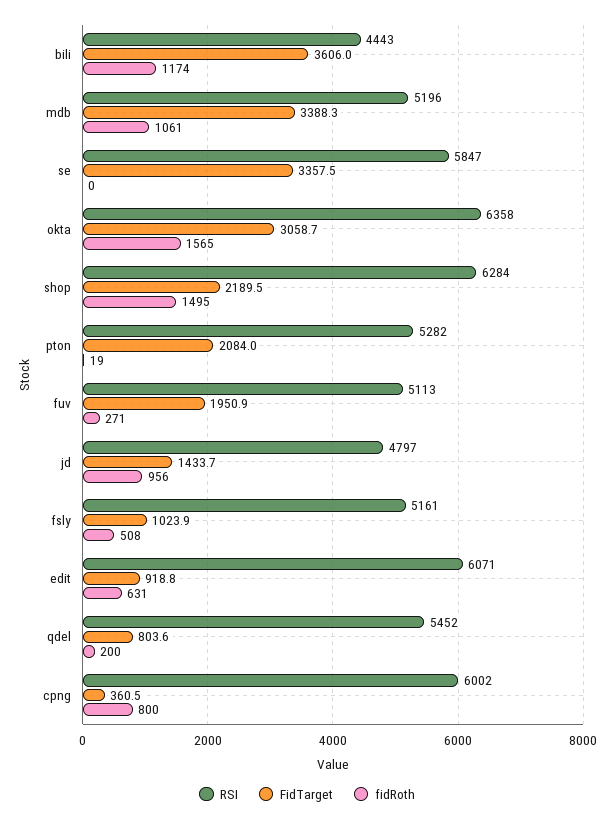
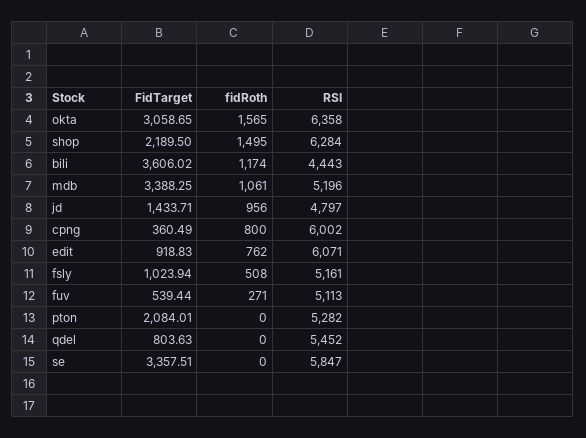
  {
    "RSI": {
      "bili": 4443,
      "mdb": 5196,
      "se": 5847,
      "okta": 6358,
      "shop": 6284,
      "pton": 5282,
      "fuv": 5113,
      "jd": 4797,
      "fsly": 5161,
      "edit": 6071,
      "qdel": 5452,
      "cpng": 6002
    },
    "FidTarget": {
      "bili": 3606.02,
      "mdb": 3388.25,
      "se": 3357.51,
      "okta": 3058.65,
      "shop": 2189.5,
      "pton": 2084.01,
-     "fuv": 1950.9,
+     "fuv": 539.44,
      "jd": 1433.71,
      "fsly": 1023.94,
      "edit": 918.83,
      "qdel": 803.63,
      "cpng": 360.49
    },
    "fidRoth": {
      "bili": 1174,
      "mdb": 1061,
      "se": 0,
      "okta": 1565,
      "shop": 1495,
-     "pton": 19,
+     "pton": 0,
      "fuv": 271,
      "jd": 956,
      "fsly": 508,
-     "edit": 631,
+     "edit": 762,
-     "qdel": 200,
+     "qdel": 0,
      "cpng": 800
    }
  }

